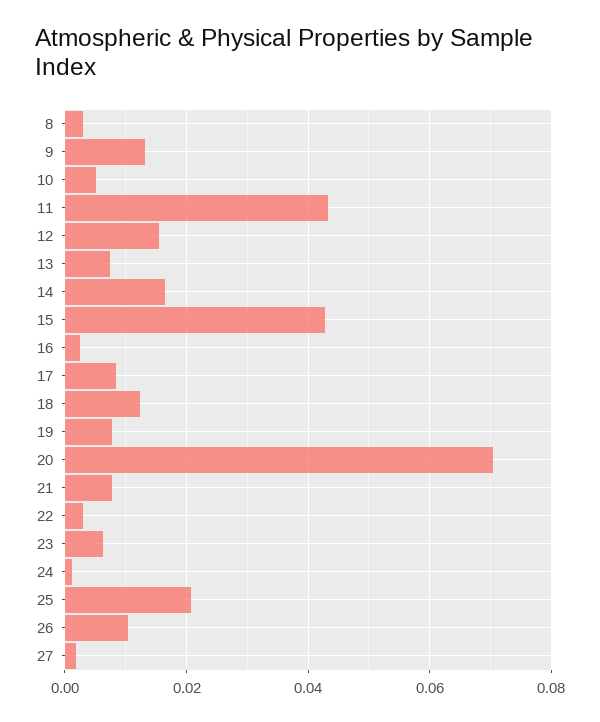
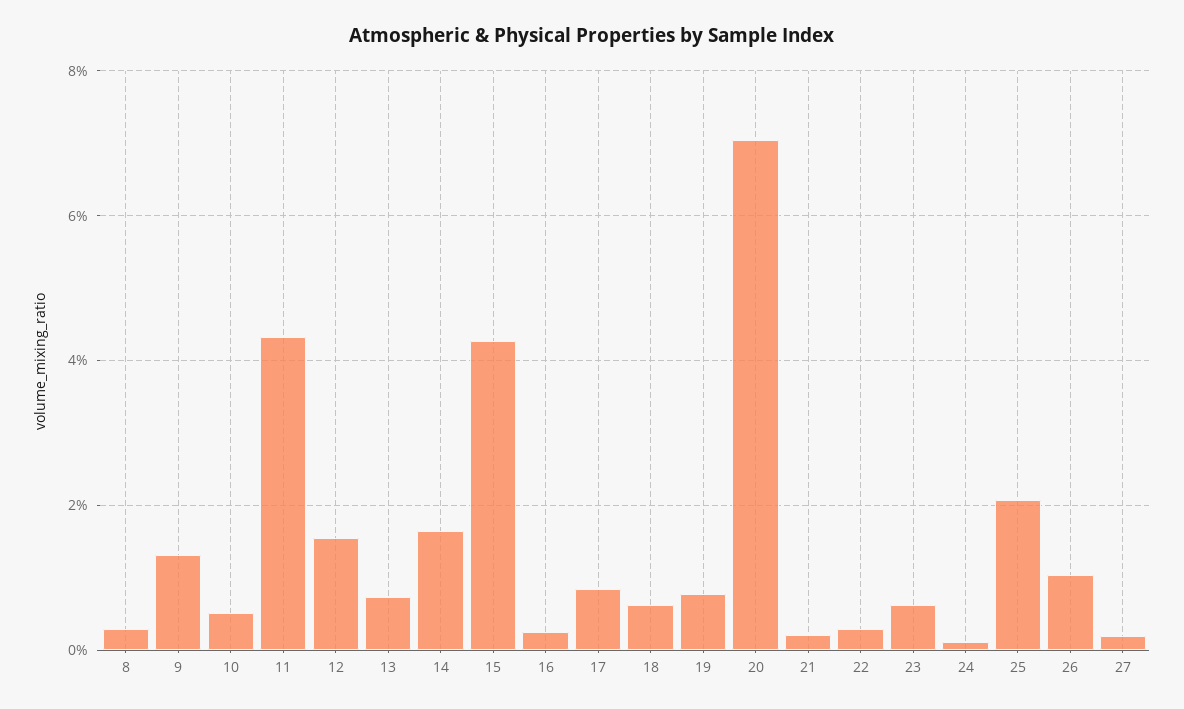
  {
    "8": 0.002,
    "9": 0.014,
    "10": 0.006,
    "11": 0.044,
    "12": 0.016,
    "13": 0.008,
    "14": 0.016,
    "15": 0.042,
    "16": 0.002,
    "17": 0.008,
-   "18": 0.012,
+   "18": 0.006,
    "19": 0.008,
    "20": 0.07,
-   "21": 0.008,
+   "21": 0.002,
    "22": 0.004,
    "23": 0.006,
    "24": 0.002,
    "25": 0.02,
    "26": 0.01,
    "27": 0.002
  }

